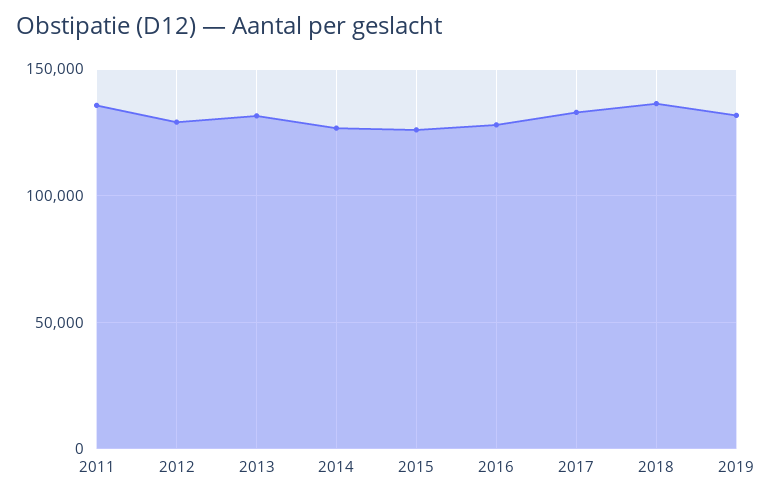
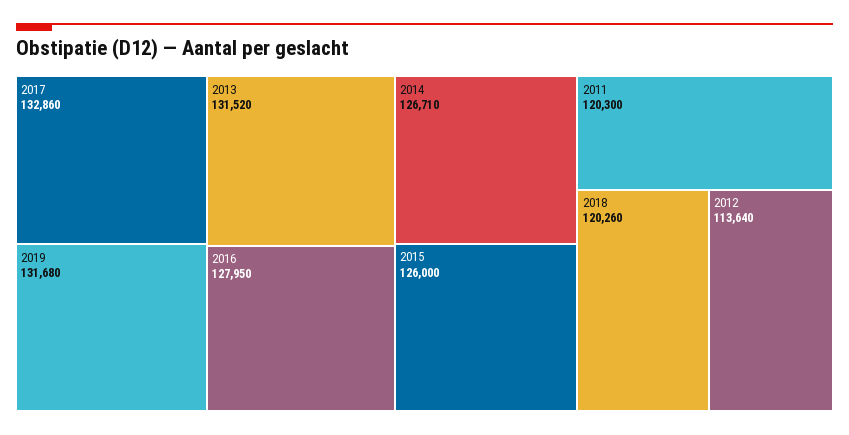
  {
-   "2011": 135000,
+   "2011": 120300,
-   "2012": 130000,
+   "2012": 113640,
    "2013": 131520,
    "2014": 126710,
    "2015": 126000,
    "2016": 127950,
    "2017": 132860,
-   "2018": 135000,
+   "2018": 120260,
    "2019": 131680
  }

